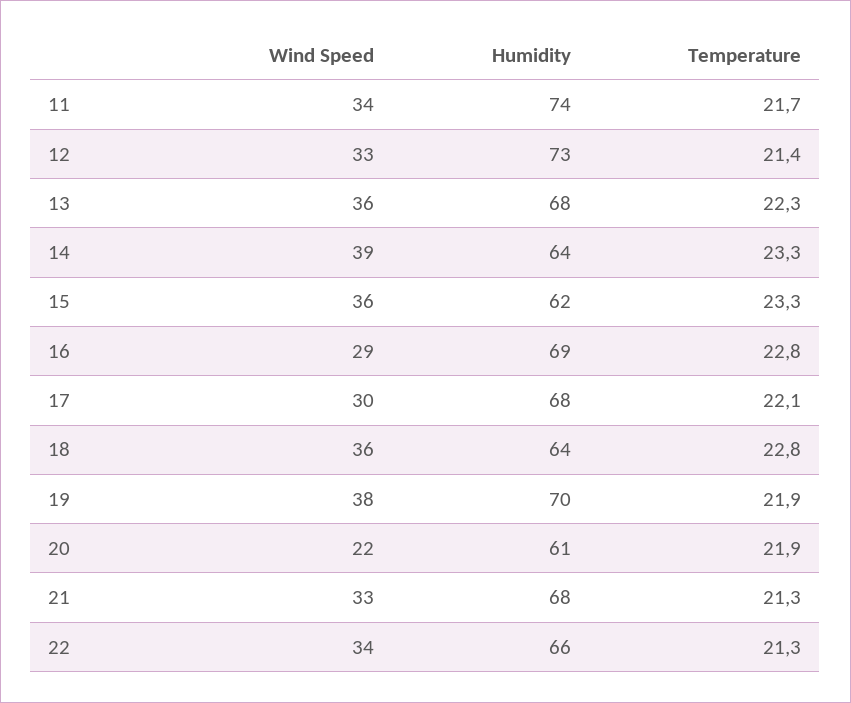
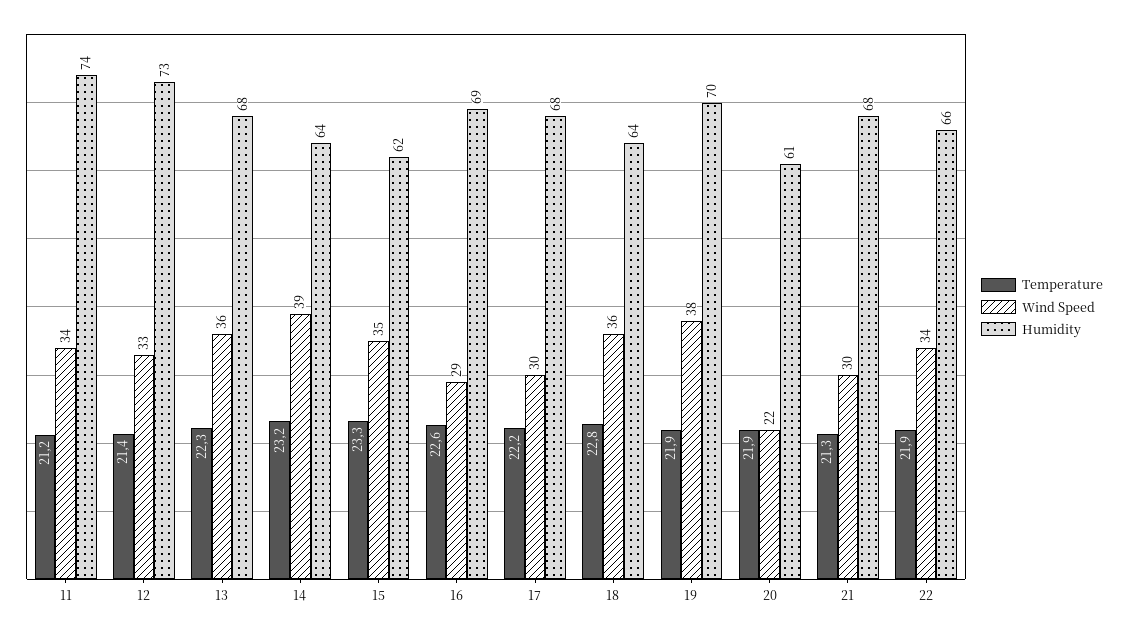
  {
    "Wind Speed": {
      "11": 34,
      "12": 33,
      "13": 36,
      "14": 39,
-     "15": 36,
+     "15": 35,
      "16": 29,
      "17": 30,
      "18": 36,
      "19": 38,
      "20": 22,
-     "21": 33,
+     "21": 30,
      "22": 34
    },
    "Humidity": {
      "11": 74,
      "12": 73,
      "13": 68,
      "14": 64,
      "15": 62,
      "16": 69,
      "17": 68,
      "18": 64,
      "19": 70,
      "20": 61,
      "21": 68,
      "22": 66
    },
    "Temperature": {
-     "11": 21.7,
+     "11": 21.2,
      "12": 21.4,
      "13": 22.3,
-     "14": 23.3,
+     "14": 23.2,
      "15": 23.3,
-     "16": 22.8,
+     "16": 22.6,
-     "17": 22.1,
+     "17": 22.2,
      "18": 22.8,
      "19": 21.9,
      "20": 21.9,
      "21": 21.3,
-     "22": 21.3
+     "22": 21.9
    }
  }

